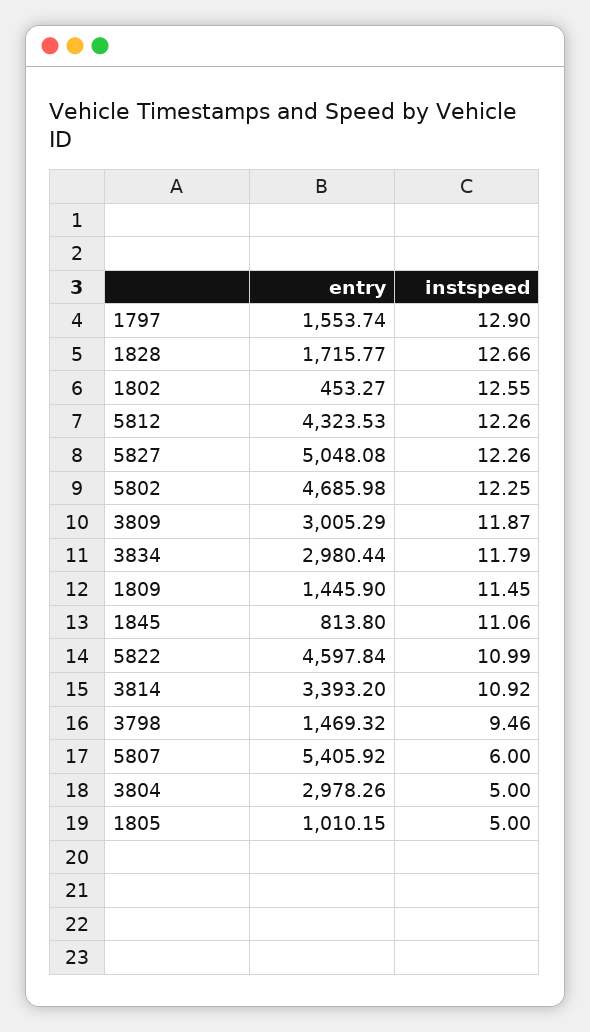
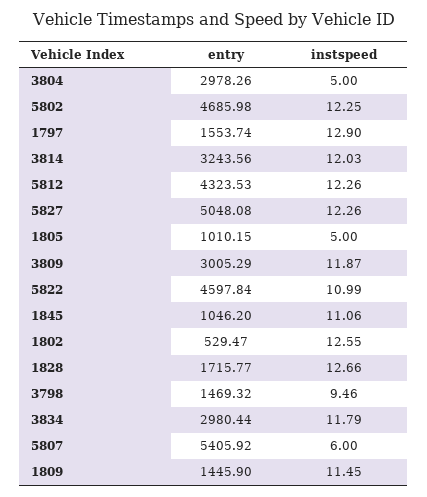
  {
    "entry": {
      "1797": 1553.74,
      "1828": 1715.77,
-     "1802": 453.27,
+     "1802": 529.47,
      "5812": 4323.53,
      "5827": 5048.08,
      "5802": 4685.98,
      "3809": 3005.29,
      "3834": 2980.44,
      "1809": 1445.9,
-     "1845": 813.8,
+     "1845": 1046.2,
      "5822": 4597.84,
-     "3814": 3393.2,
+     "3814": 3243.56,
      "3798": 1469.32,
      "5807": 5405.92,
      "3804": 2978.26,
      "1805": 1010.15
    },
    "instspeed": {
      "1797": 12.9,
      "1828": 12.66,
      "1802": 12.55,
      "5812": 12.26,
      "5827": 12.26,
      "5802": 12.25,
      "3809": 11.87,
      "3834": 11.79,
      "1809": 11.45,
      "1845": 11.06,
      "5822": 10.99,
-     "3814": 10.92,
+     "3814": 12.03,
      "3798": 9.46,
      "5807": 6,
      "3804": 5,
      "1805": 5
    }
  }

